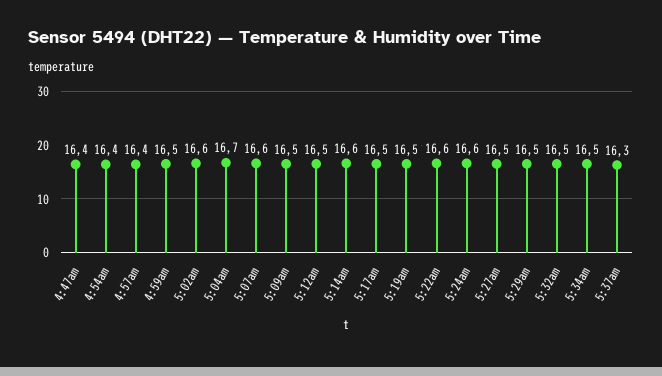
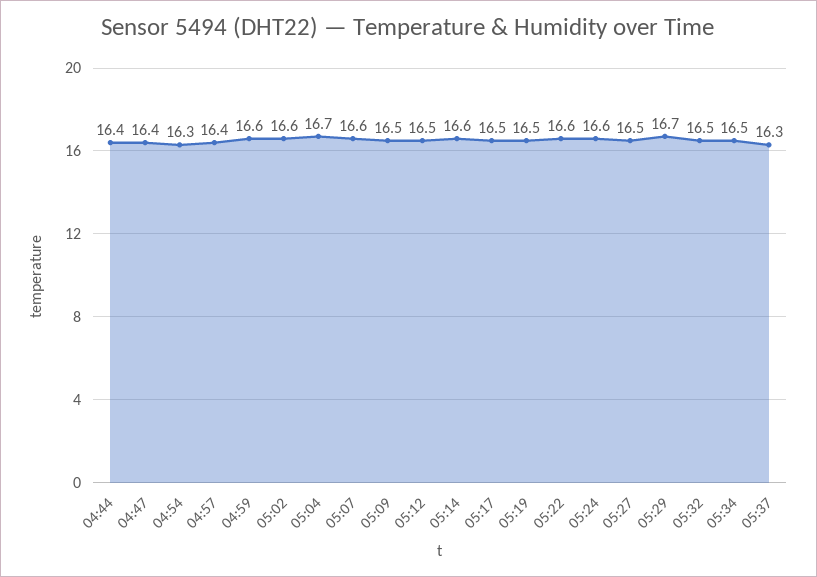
  {
    "4:47am": 16.4,
-   "4:54am": 16.4,
+   "4:54am": 16.3,
    "4:57am": 16.4,
-   "4:59am": 16.5,
+   "4:59am": 16.6,
    "5:02am": 16.6,
    "5:04am": 16.7,
    "5:07am": 16.6,
    "5:09am": 16.5,
    "5:12am": 16.5,
    "5:14am": 16.6,
    "5:17am": 16.5,
    "5:19am": 16.5,
    "5:22am": 16.6,
    "5:24am": 16.6,
    "5:27am": 16.5,
-   "5:29am": 16.5,
+   "5:29am": 16.7,
    "5:32am": 16.5,
    "5:34am": 16.5,
-   "5:37am": 16.3
+   "5:37am": 16.3,
+   "04:44": 16.4
  }

